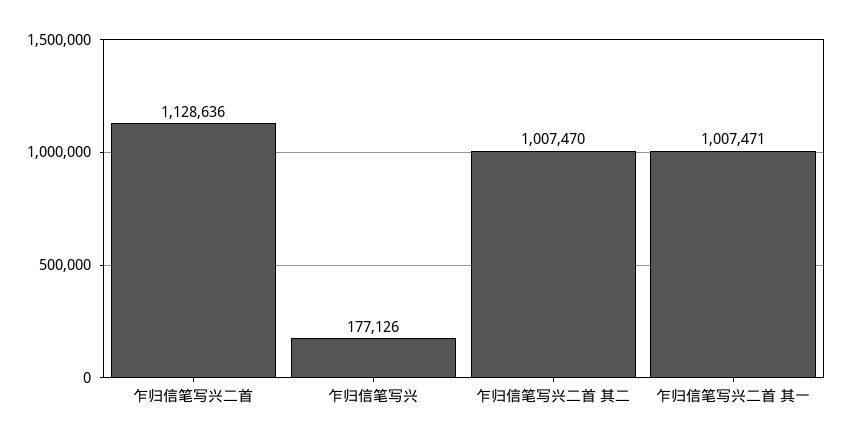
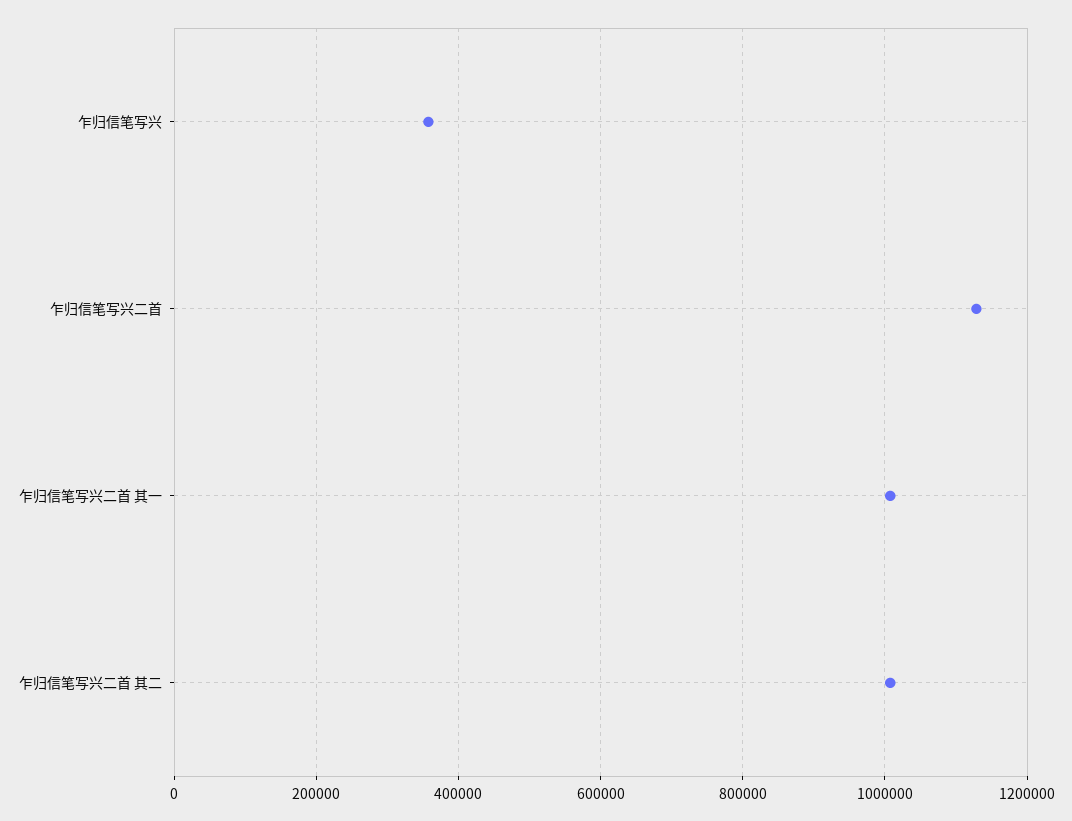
  {
    "乍归信笔写兴二首": 1128636,
-   "乍归信笔写兴": 177126,
+   "乍归信笔写兴": 360000,
    "乍归信笔写兴二首 其二": 1007470,
    "乍归信笔写兴二首 其一": 1007471
  }

